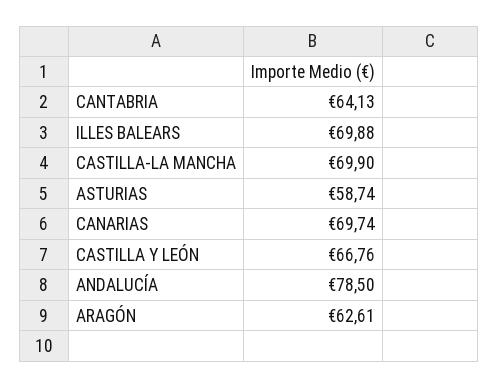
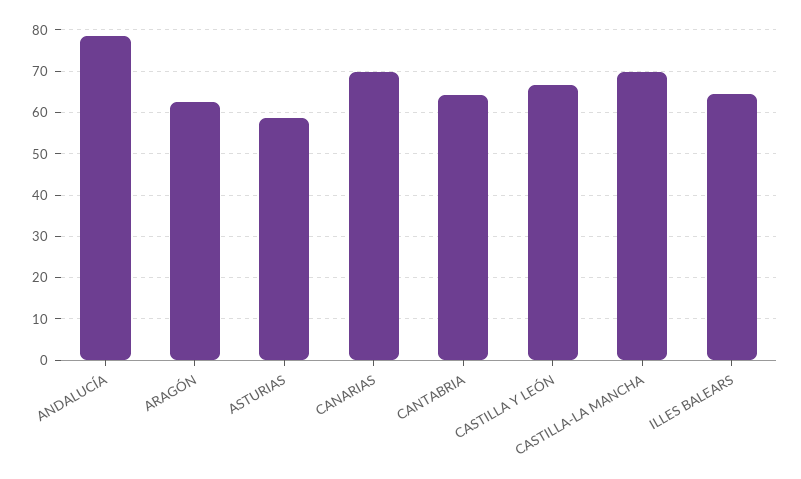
  {
    "CANTABRIA": 64.13,
-   "ILLES BALEARS": 69.88,
+   "ILLES BALEARS": 64,
    "CASTILLA-LA MANCHA": 69.9,
    "ASTURIAS": 58.74,
    "CANARIAS": 69.74,
    "CASTILLA Y LEÓN": 66.76,
    "ANDALUCÍA": 78.5,
    "ARAGÓN": 62.61
  }

